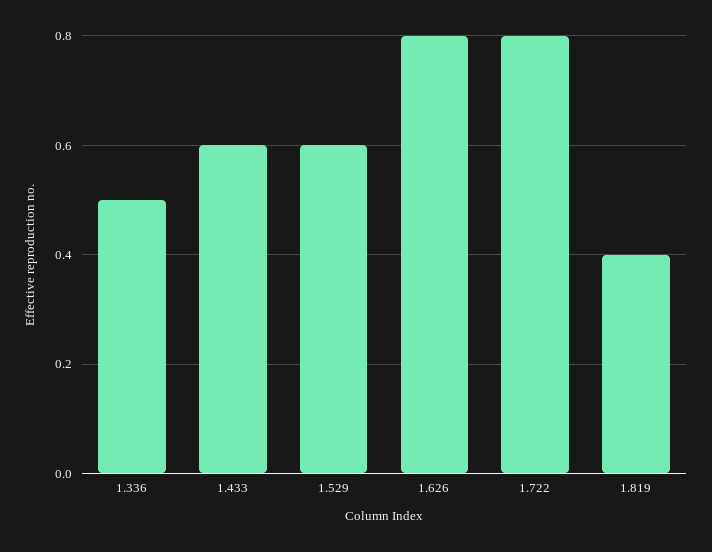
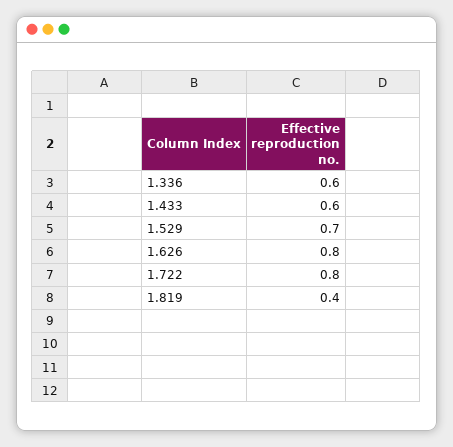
  {
-   "1.336": 0.5,
+   "1.336": 0.6,
    "1.433": 0.6,
-   "1.529": 0.6,
+   "1.529": 0.7,
    "1.626": 0.8,
    "1.722": 0.8,
    "1.819": 0.4
  }

